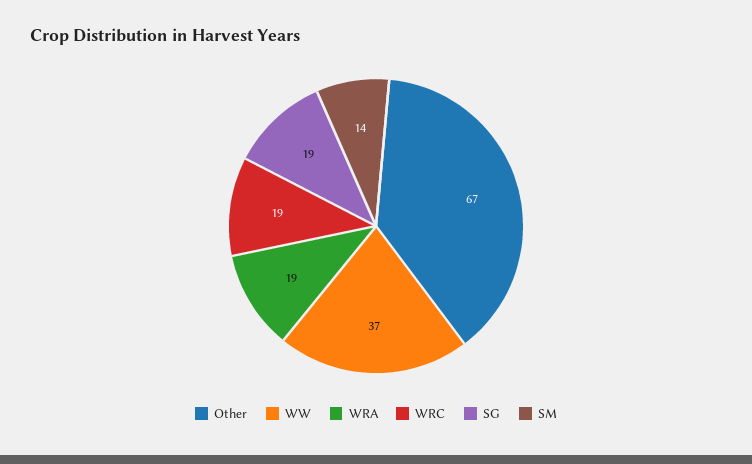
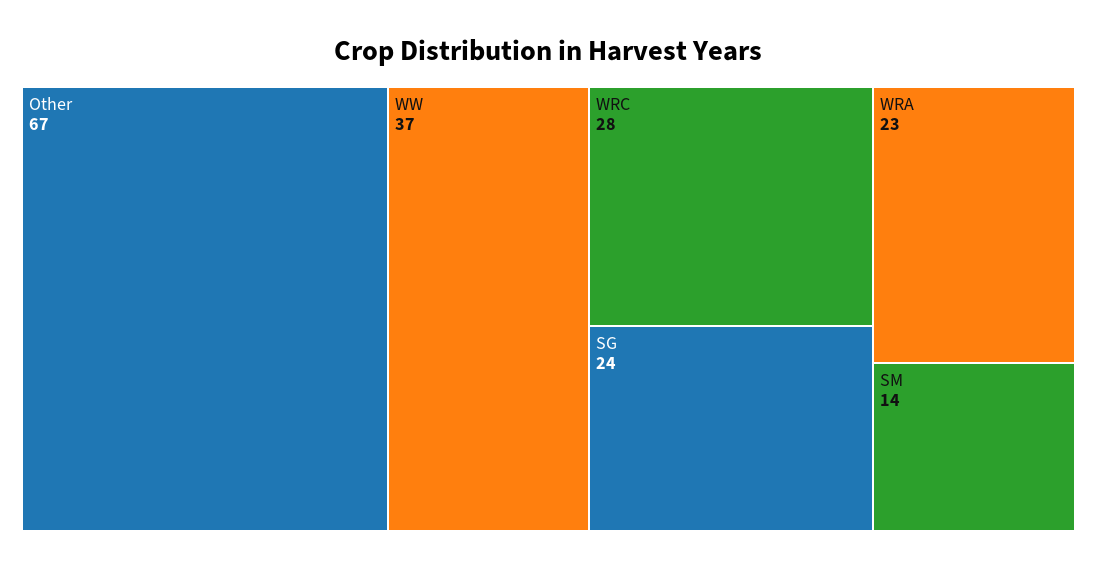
  {
    "Other": 67,
    "WW": 37,
-   "WRA": 19,
+   "WRA": 23,
-   "WRC": 19,
+   "WRC": 28,
-   "SG": 19,
+   "SG": 24,
    "SM": 14
  }

